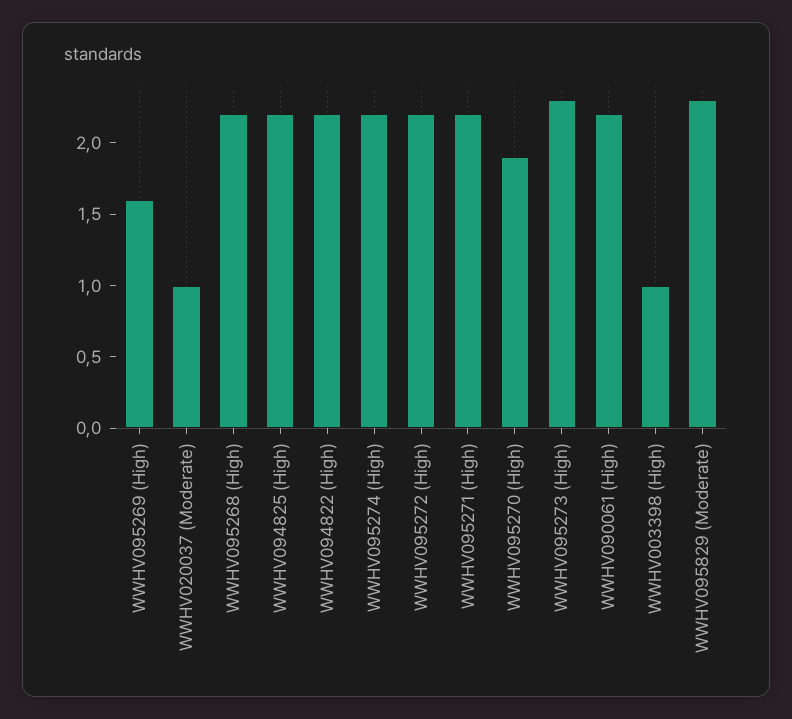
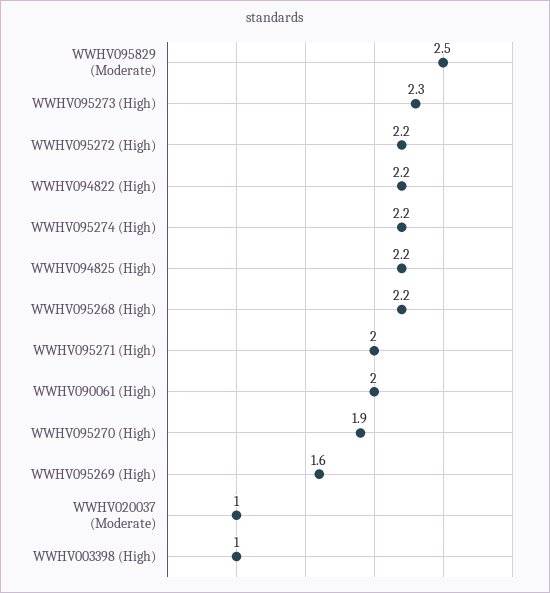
  {
    "WWHV095269 (High)": 1.6,
    "WWHV020037 (Moderate)": 1,
    "WWHV095268 (High)": 2.2,
    "WWHV094825 (High)": 2.2,
    "WWHV094822 (High)": 2.2,
    "WWHV095274 (High)": 2.2,
    "WWHV095272 (High)": 2.2,
-   "WWHV095271 (High)": 2.2,
+   "WWHV095271 (High)": 2,
    "WWHV095270 (High)": 1.9,
    "WWHV095273 (High)": 2.3,
-   "WWHV090061 (High)": 2.2,
+   "WWHV090061 (High)": 2,
    "WWHV003398 (High)": 1,
-   "WWHV095829 (Moderate)": 2.3
+   "WWHV095829 (Moderate)": 2.5
  }

